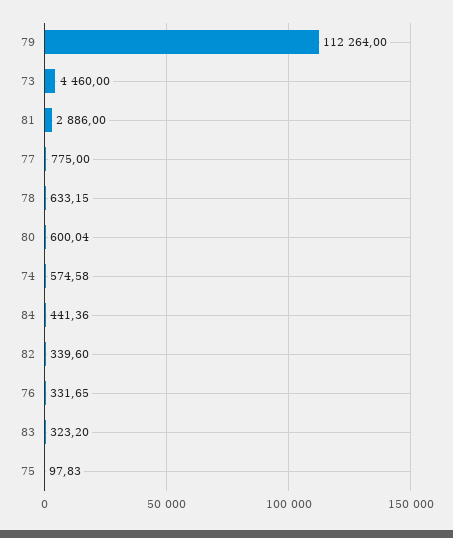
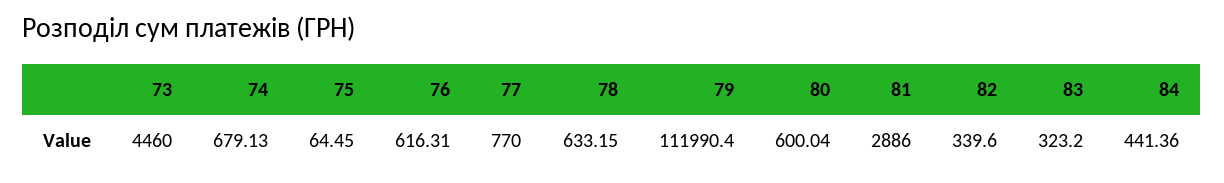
  {
-   "79": 112264,
+   "79": 111990.4,
    "73": 4460,
    "81": 2886,
-   "77": 775,
+   "77": 770,
    "78": 633.15,
    "80": 600.04,
-   "74": 574.58,
+   "74": 679.13,
    "84": 441.36,
    "82": 339.6,
-   "76": 331.65,
+   "76": 616.31,
    "83": 323.2,
-   "75": 97.83
+   "75": 64.45
  }

